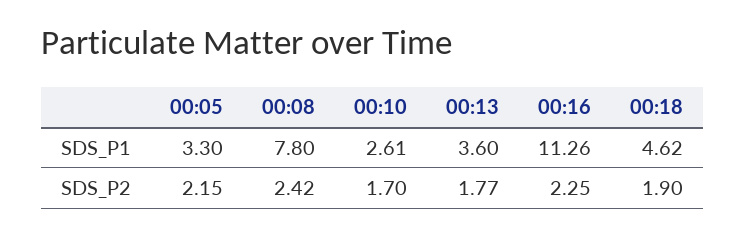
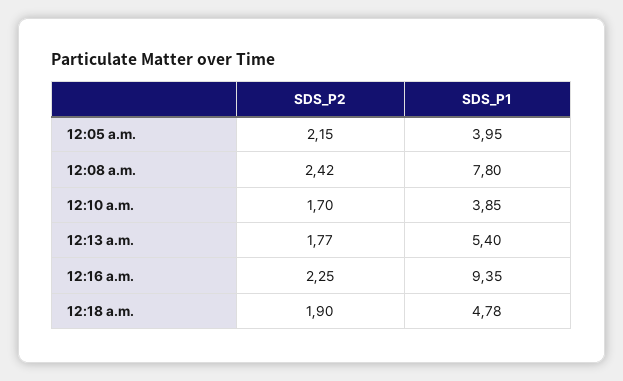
  {
    "00:05": {
-     "SDS_P1": 3.3,
+     "SDS_P1": 3.95,
      "SDS_P2": 2.15
    },
    "00:08": {
      "SDS_P1": 7.8,
      "SDS_P2": 2.42
    },
    "00:10": {
-     "SDS_P1": 2.61,
+     "SDS_P1": 3.85,
      "SDS_P2": 1.7
    },
    "00:13": {
-     "SDS_P1": 3.6,
+     "SDS_P1": 5.4,
      "SDS_P2": 1.77
    },
    "00:16": {
-     "SDS_P1": 11.26,
+     "SDS_P1": 9.35,
      "SDS_P2": 2.25
    },
    "00:18": {
-     "SDS_P1": 4.62,
+     "SDS_P1": 4.78,
      "SDS_P2": 1.9
    }
  }

